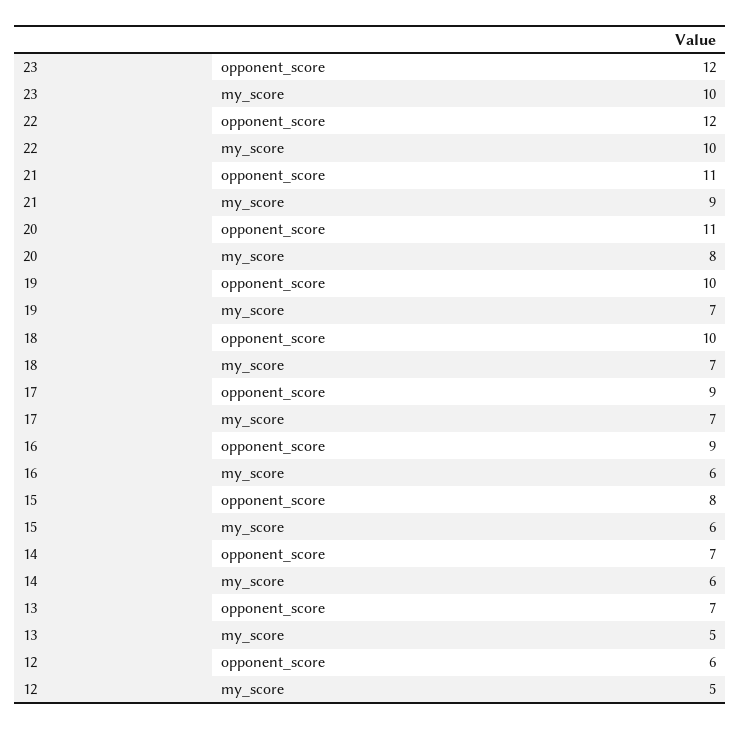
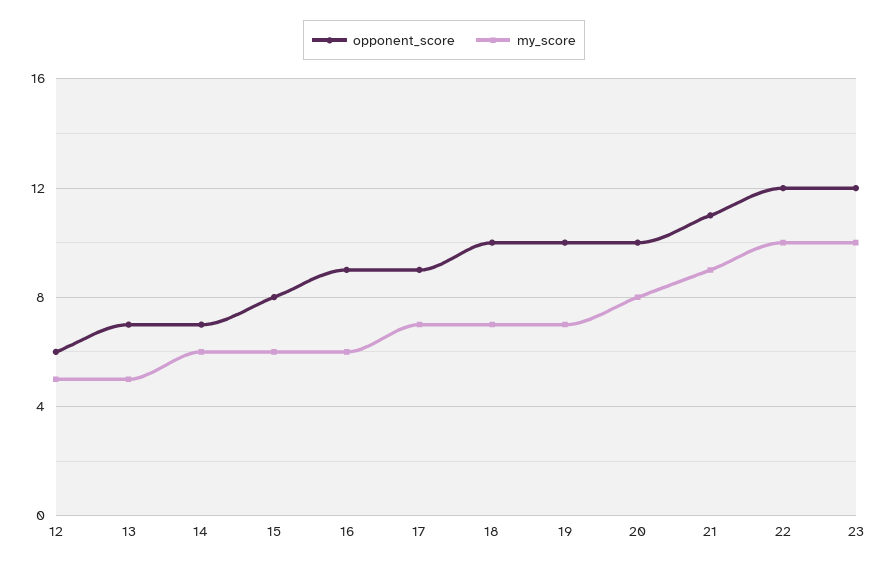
  {
    "opponent_score": {
      "23": 12,
      "22": 12,
      "21": 11,
-     "20": 11,
+     "20": 10,
      "19": 10,
      "18": 10,
      "17": 9,
      "16": 9,
      "15": 8,
      "14": 7,
      "13": 7,
      "12": 6
    },
    "my_score": {
      "23": 10,
      "22": 10,
      "21": 9,
      "20": 8,
      "19": 7,
      "18": 7,
      "17": 7,
      "16": 6,
      "15": 6,
      "14": 6,
      "13": 5,
      "12": 5
    }
  }

